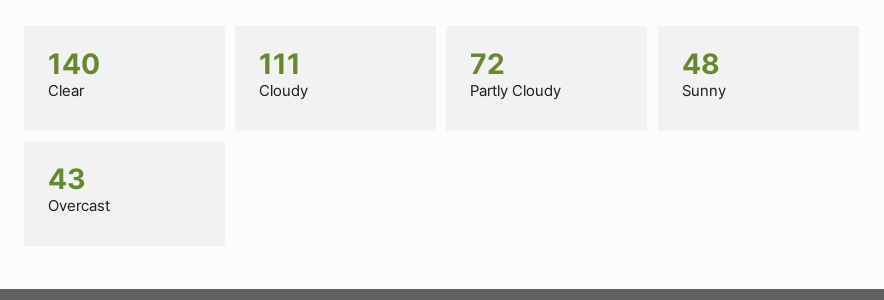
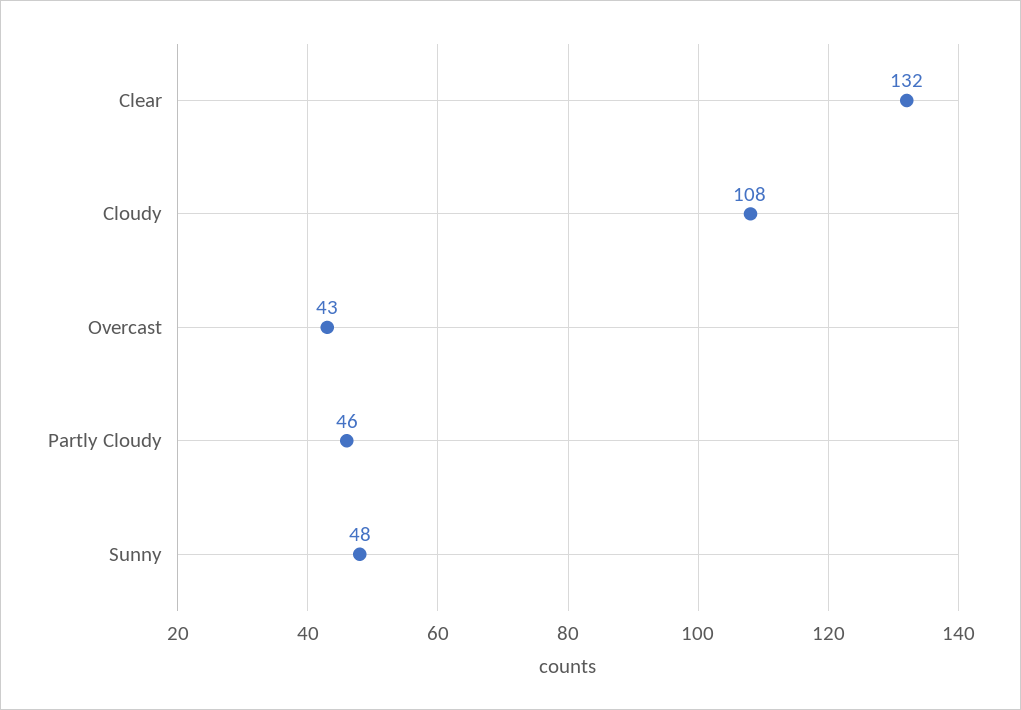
  {
-   "Clear": 140,
+   "Clear": 132,
-   "Cloudy": 111,
+   "Cloudy": 108,
-   "Partly Cloudy": 72,
+   "Partly Cloudy": 46,
    "Sunny": 48,
    "Overcast": 43
  }

